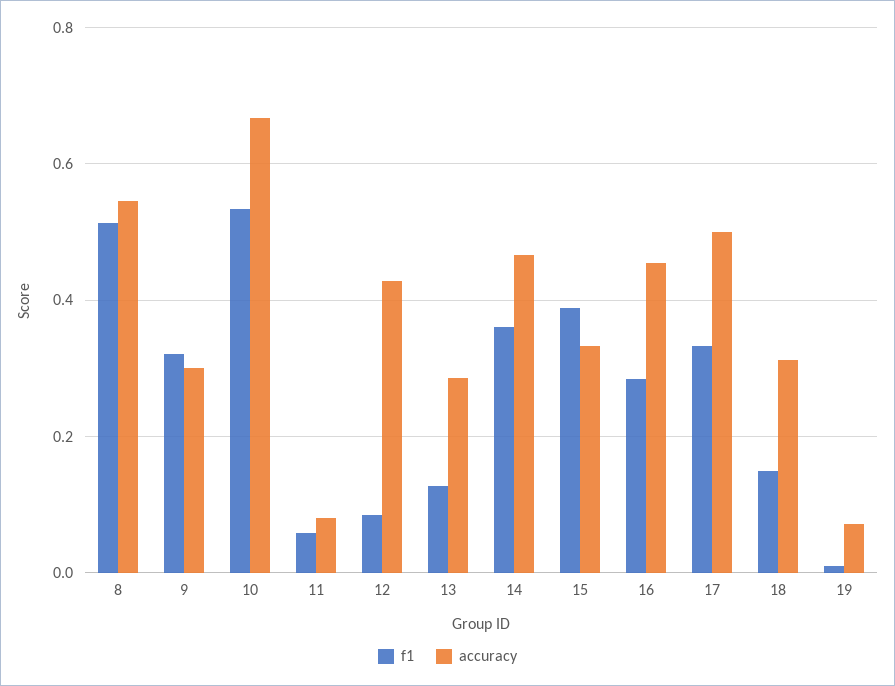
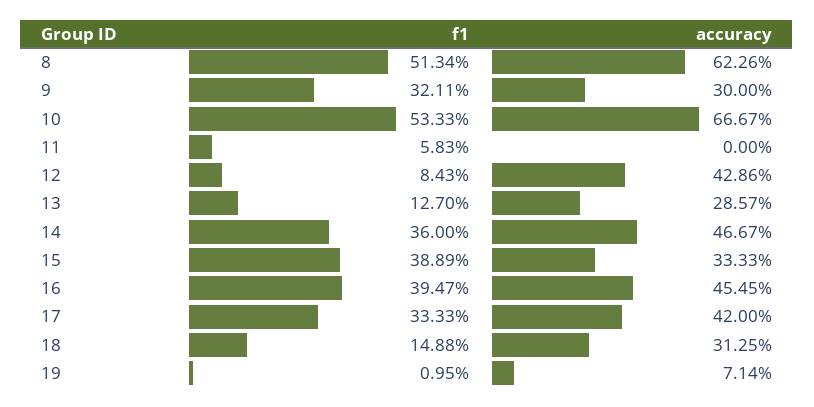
  {
    "f1": {
      "8": 0.5134,
      "9": 0.3211,
      "10": 0.5333,
      "11": 0.0583,
      "12": 0.0843,
      "13": 0.127,
      "14": 0.36,
      "15": 0.3889,
-     "16": 0.28,
+     "16": 0.3947,
      "17": 0.3333,
      "18": 0.1488,
      "19": 0.0095
    },
    "accuracy": {
-     "8": 0.54,
+     "8": 0.6226,
      "9": 0.3,
      "10": 0.6667,
-     "11": 0.08,
+     "11": 0,
      "12": 0.4286,
      "13": 0.2857,
      "14": 0.4667,
      "15": 0.3333,
      "16": 0.4545,
-     "17": 0.5,
+     "17": 0.42,
      "18": 0.3125,
      "19": 0.0714
    }
  }

